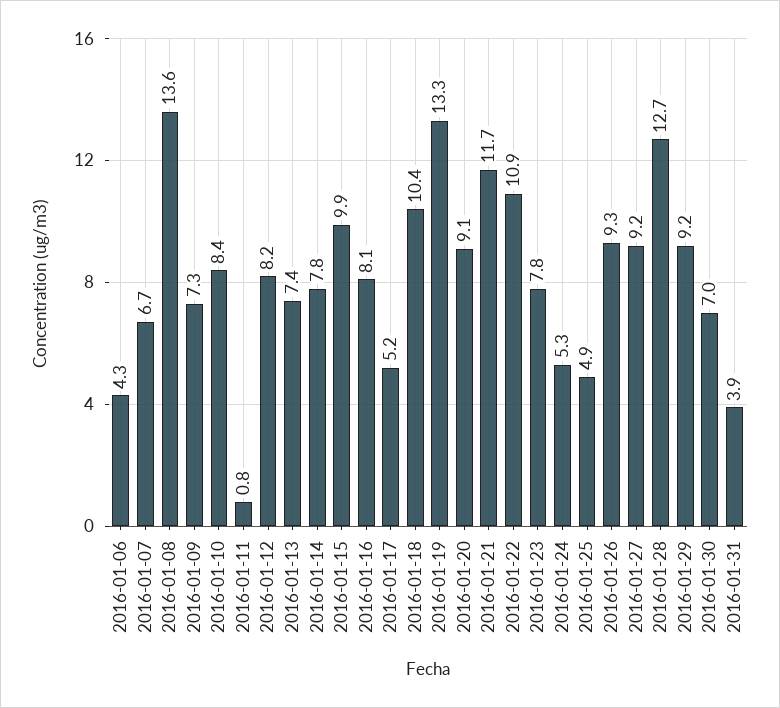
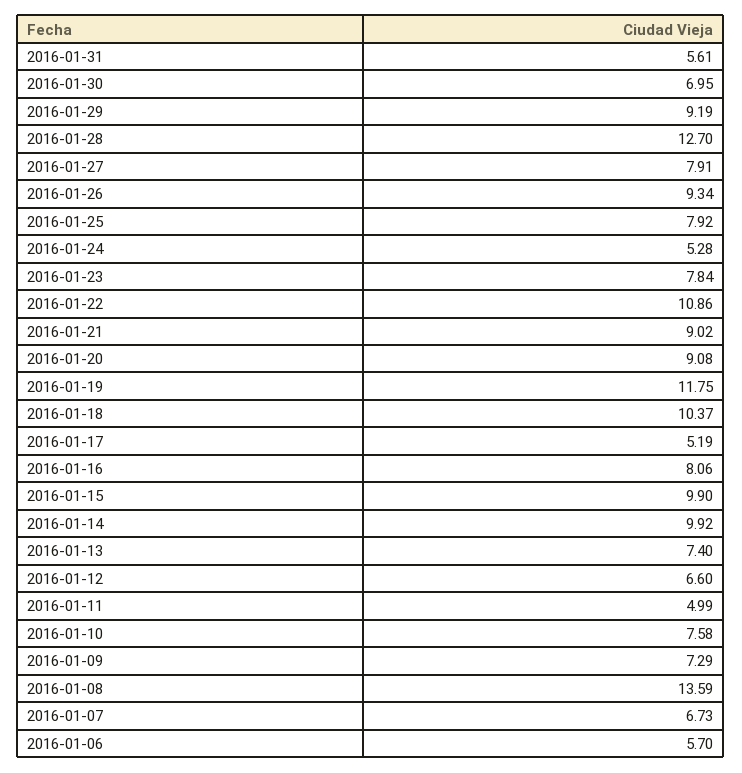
  {
-   "2016-01-06": 4.3,
+   "2016-01-06": 5.7,
    "2016-01-07": 6.73,
    "2016-01-08": 13.59,
    "2016-01-09": 7.29,
-   "2016-01-10": 8.4,
+   "2016-01-10": 7.58,
-   "2016-01-11": 0.8,
+   "2016-01-11": 4.99,
-   "2016-01-12": 8.2,
+   "2016-01-12": 6.6,
    "2016-01-13": 7.4,
-   "2016-01-14": 7.8,
+   "2016-01-14": 9.92,
    "2016-01-15": 9.9,
    "2016-01-16": 8.06,
    "2016-01-17": 5.19,
    "2016-01-18": 10.37,
-   "2016-01-19": 13.3,
+   "2016-01-19": 11.75,
    "2016-01-20": 9.08,
-   "2016-01-21": 11.7,
+   "2016-01-21": 9.02,
    "2016-01-22": 10.86,
    "2016-01-23": 7.84,
    "2016-01-24": 5.28,
-   "2016-01-25": 4.9,
+   "2016-01-25": 7.92,
    "2016-01-26": 9.34,
-   "2016-01-27": 9.2,
+   "2016-01-27": 7.91,
    "2016-01-28": 12.7,
    "2016-01-29": 9.19,
    "2016-01-30": 6.95,
-   "2016-01-31": 3.9
+   "2016-01-31": 5.61
  }

